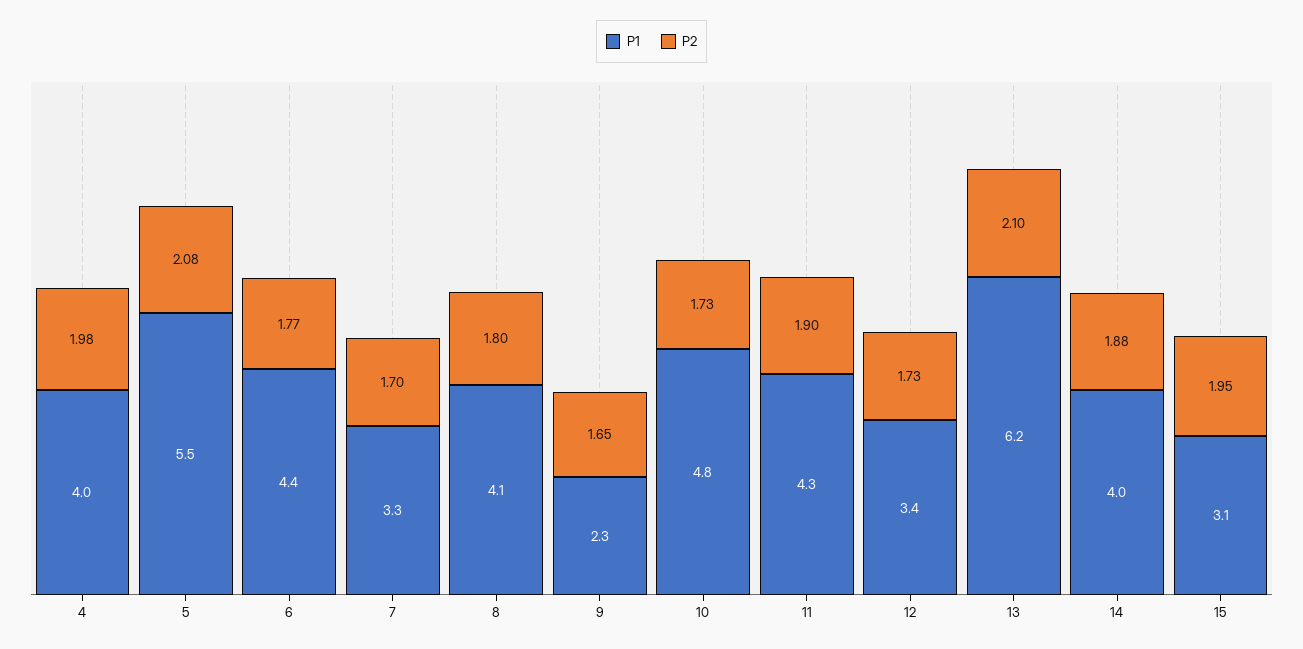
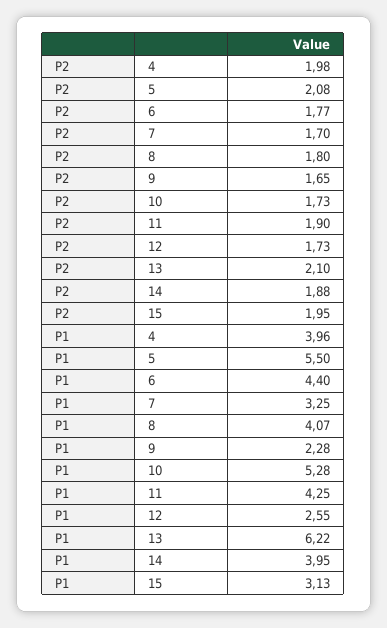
  {
    "P1": {
      "4": 3.96,
      "5": 5.5,
      "6": 4.4,
      "7": 3.25,
      "8": 4.07,
      "9": 2.28,
-     "10": 4.8,
+     "10": 5.28,
      "11": 4.25,
-     "12": 3.4,
+     "12": 2.55,
      "13": 6.22,
      "14": 3.95,
      "15": 3.13
    },
    "P2": {
      "4": 1.98,
      "5": 2.08,
      "6": 1.77,
      "7": 1.7,
      "8": 1.8,
      "9": 1.65,
      "10": 1.73,
      "11": 1.9,
      "12": 1.73,
      "13": 2.1,
      "14": 1.88,
      "15": 1.95
    }
  }

